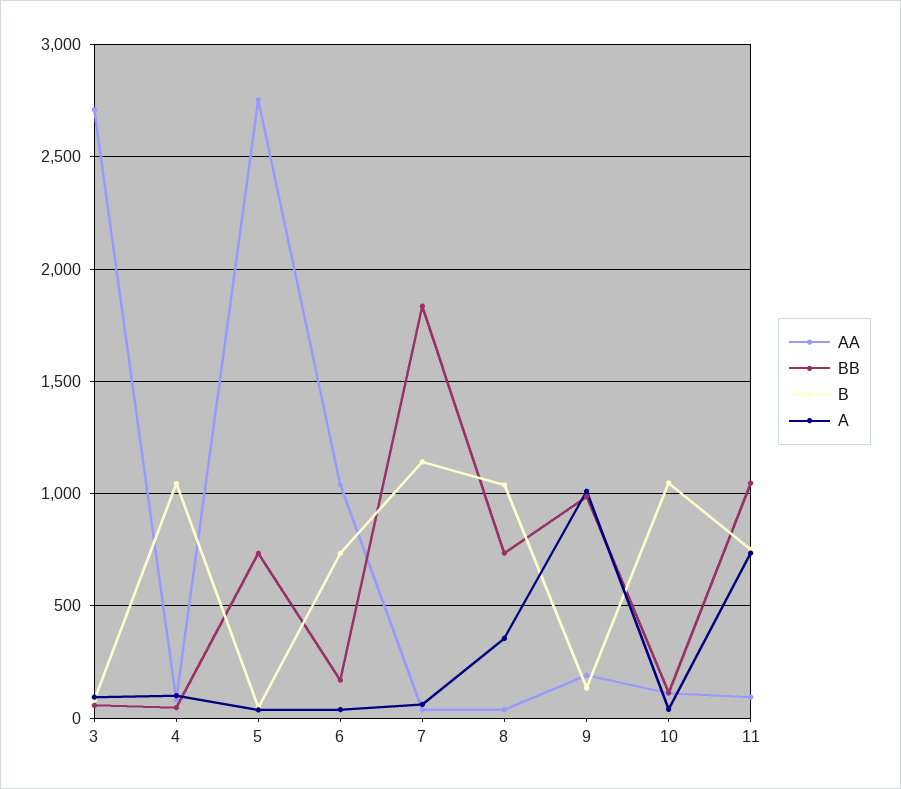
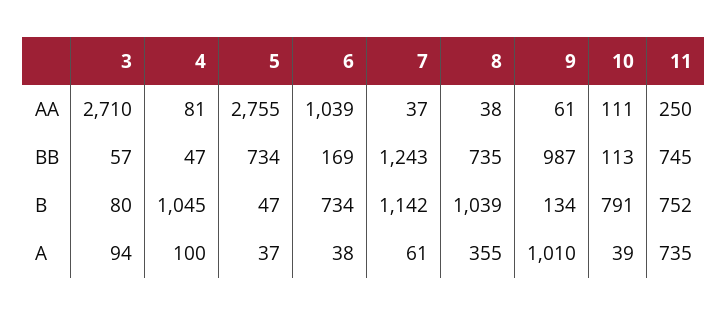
  {
    "AA": {
      "3": 2710,
      "4": 81,
      "5": 2755,
      "6": 1039,
      "7": 37,
      "8": 38,
-     "9": 200,
+     "9": 61,
      "10": 111,
-     "11": 100
+     "11": 250
    },
    "BB": {
      "3": 57,
      "4": 47,
      "5": 734,
      "6": 169,
-     "7": 1850,
+     "7": 1243,
      "8": 735,
      "9": 987,
      "10": 113,
-     "11": 1050
+     "11": 745
    },
    "B": {
      "3": 80,
      "4": 1045,
      "5": 47,
      "6": 734,
      "7": 1142,
      "8": 1039,
      "9": 134,
-     "10": 1050,
+     "10": 791,
      "11": 752
    },
    "A": {
      "3": 94,
      "4": 100,
      "5": 37,
      "6": 38,
      "7": 61,
      "8": 355,
      "9": 1010,
      "10": 39,
      "11": 735
    }
  }

